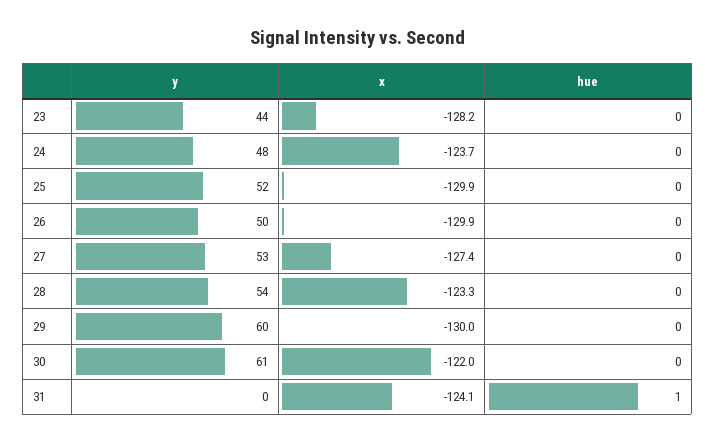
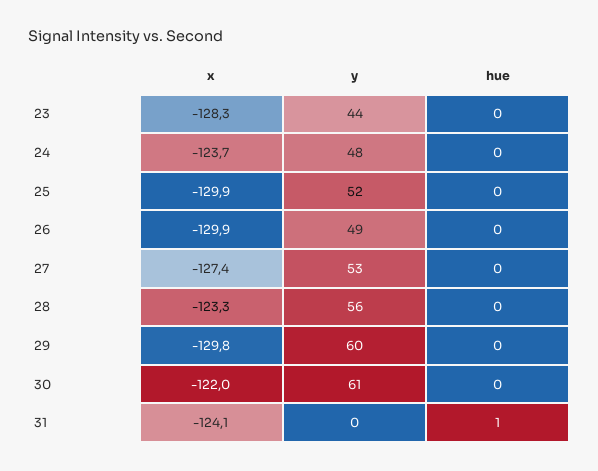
  {
    "y": {
      "23": 44,
      "24": 48,
      "25": 52,
-     "26": 50,
+     "26": 49,
      "27": 53,
-     "28": 54,
+     "28": 56,
      "29": 60,
      "30": 61,
      "31": 0
    },
    "x": {
-     "23": -128.2,
+     "23": -128.3,
      "24": -123.7,
      "25": -129.9,
      "26": -129.9,
      "27": -127.4,
      "28": -123.3,
-     "29": -130,
+     "29": -129.8,
      "30": -122,
      "31": -124.1
    },
    "hue": {
      "23": 0,
      "24": 0,
      "25": 0,
      "26": 0,
      "27": 0,
      "28": 0,
      "29": 0,
      "30": 0,
      "31": 1
    }
  }

